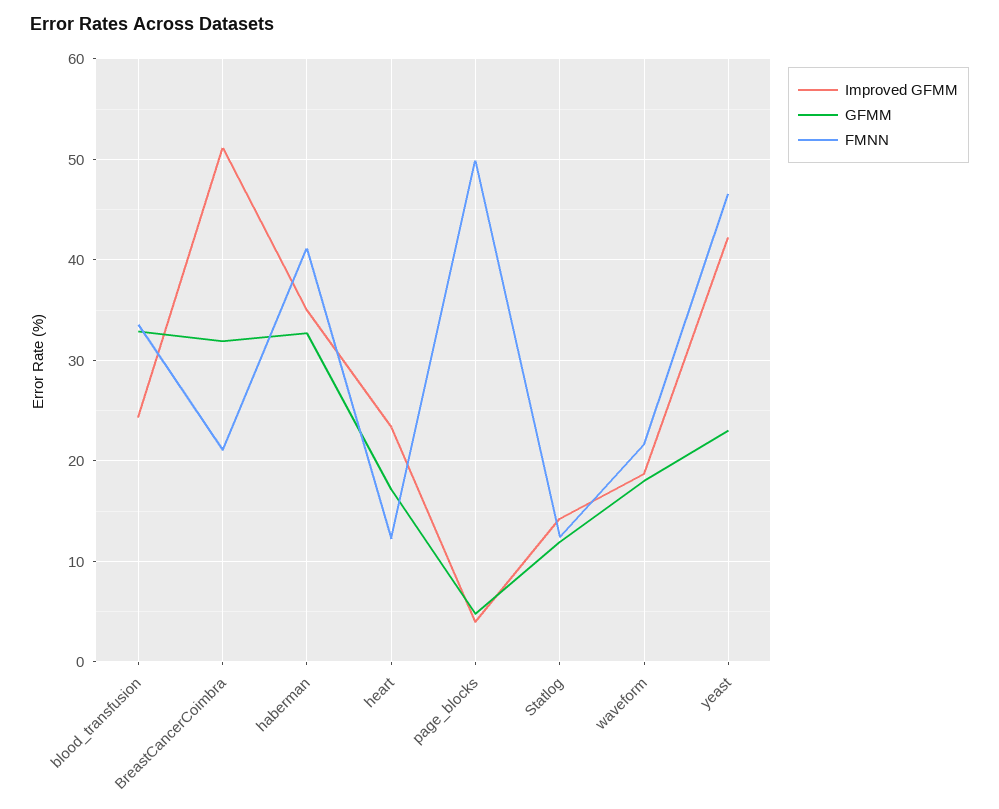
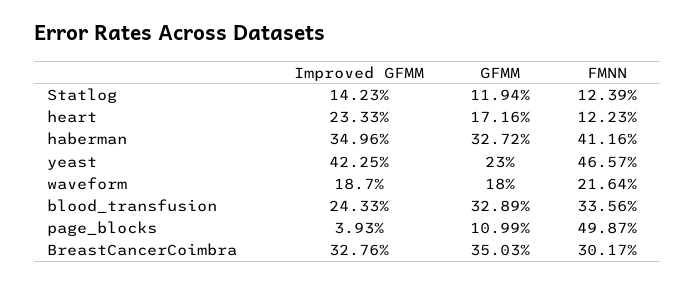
  {
    "Improved GFMM": {
      "blood_transfusion": 24.33,
-     "BreastCancerCoimbra": 51,
+     "BreastCancerCoimbra": 32.76,
      "haberman": 34.96,
      "heart": 23.33,
      "page_blocks": 3.93,
      "Statlog": 14.23,
      "waveform": 18.7,
      "yeast": 42.25
    },
    "GFMM": {
      "blood_transfusion": 32.89,
-     "BreastCancerCoimbra": 32,
+     "BreastCancerCoimbra": 35.03,
      "haberman": 32.72,
      "heart": 17.16,
-     "page_blocks": 5,
+     "page_blocks": 10.99,
      "Statlog": 11.94,
      "waveform": 18,
      "yeast": 23
    },
    "FMNN": {
      "blood_transfusion": 33.56,
-     "BreastCancerCoimbra": 21,
+     "BreastCancerCoimbra": 30.17,
      "haberman": 41.16,
      "heart": 12.23,
      "page_blocks": 49.87,
      "Statlog": 12.39,
      "waveform": 21.64,
      "yeast": 46.57
    }
  }

